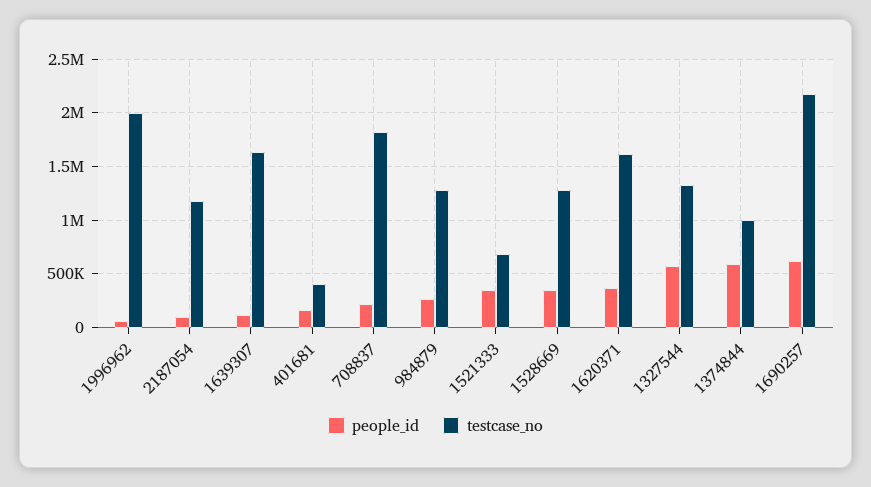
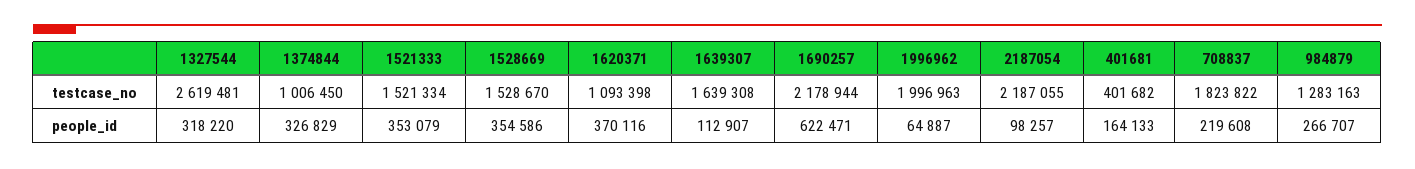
  {
    "people_id": {
      "1996962": 64887,
      "2187054": 98257,
      "1639307": 112907,
      "401681": 164133,
      "708837": 219608,
      "984879": 266707,
      "1521333": 353079,
      "1528669": 354586,
      "1620371": 370116,
-     "1327544": 600000,
+     "1327544": 318220,
-     "1374844": 600000,
+     "1374844": 326829,
      "1690257": 622471
    },
    "testcase_no": {
      "1996962": 1996963,
-     "2187054": 1200000,
+     "2187054": 2187055,
      "1639307": 1639308,
      "401681": 401682,
      "708837": 1823822,
      "984879": 1283163,
-     "1521333": 700000,
+     "1521333": 1521334,
-     "1528669": 1300000,
+     "1528669": 1528670,
-     "1620371": 1600000,
+     "1620371": 1093398,
-     "1327544": 1300000,
+     "1327544": 2619481,
      "1374844": 1006450,
      "1690257": 2178944
    }
  }

